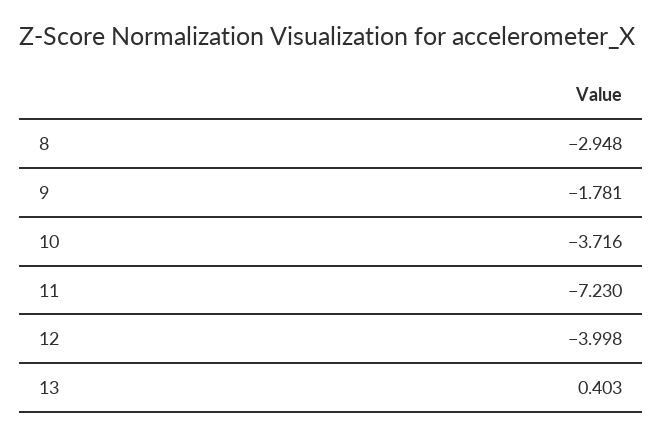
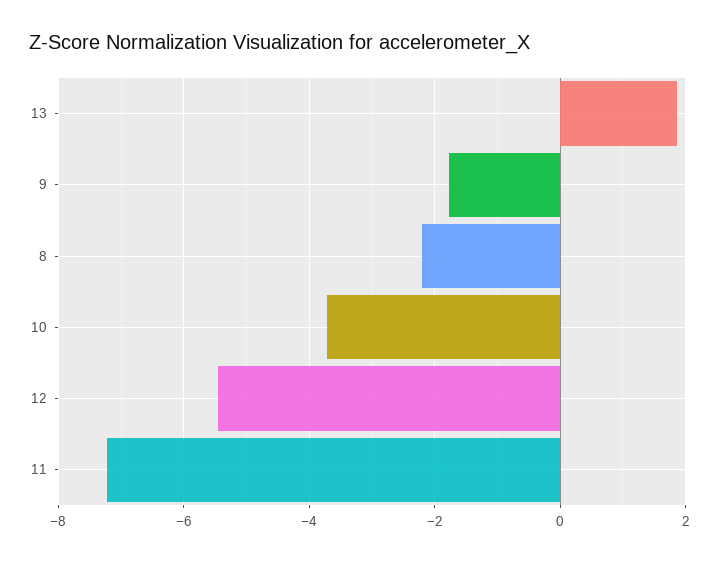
  {
-   "8": -2.948,
+   "8": -2.2,
    "9": -1.781,
    "10": -3.716,
    "11": -7.23,
-   "12": -3.998,
+   "12": -5.4,
-   "13": 0.403
+   "13": 1.8
  }

